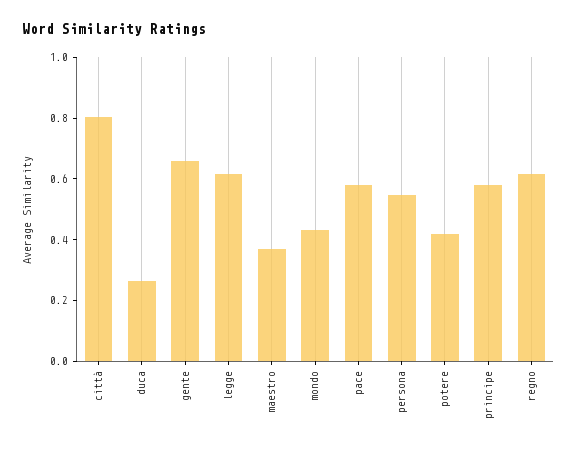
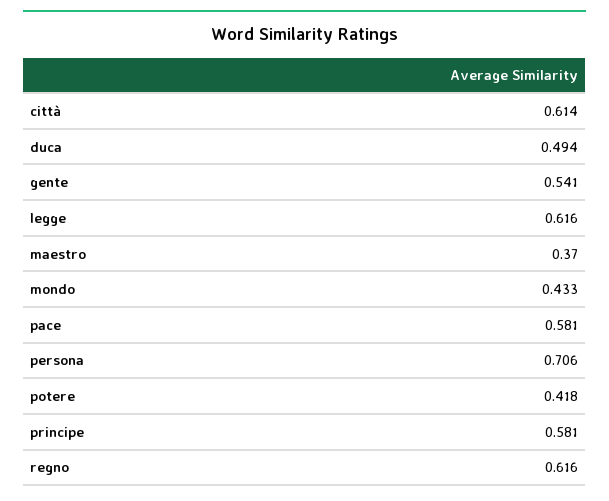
  {
-   "città": 0.8,
+   "città": 0.614,
-   "duca": 0.25,
+   "duca": 0.494,
-   "gente": 0.65,
+   "gente": 0.541,
    "legge": 0.616,
    "maestro": 0.37,
    "mondo": 0.433,
    "pace": 0.581,
-   "persona": 0.55,
+   "persona": 0.706,
    "potere": 0.418,
    "principe": 0.581,
    "regno": 0.616
  }

